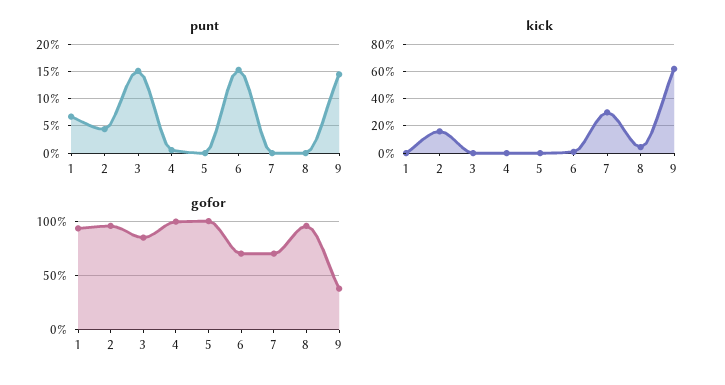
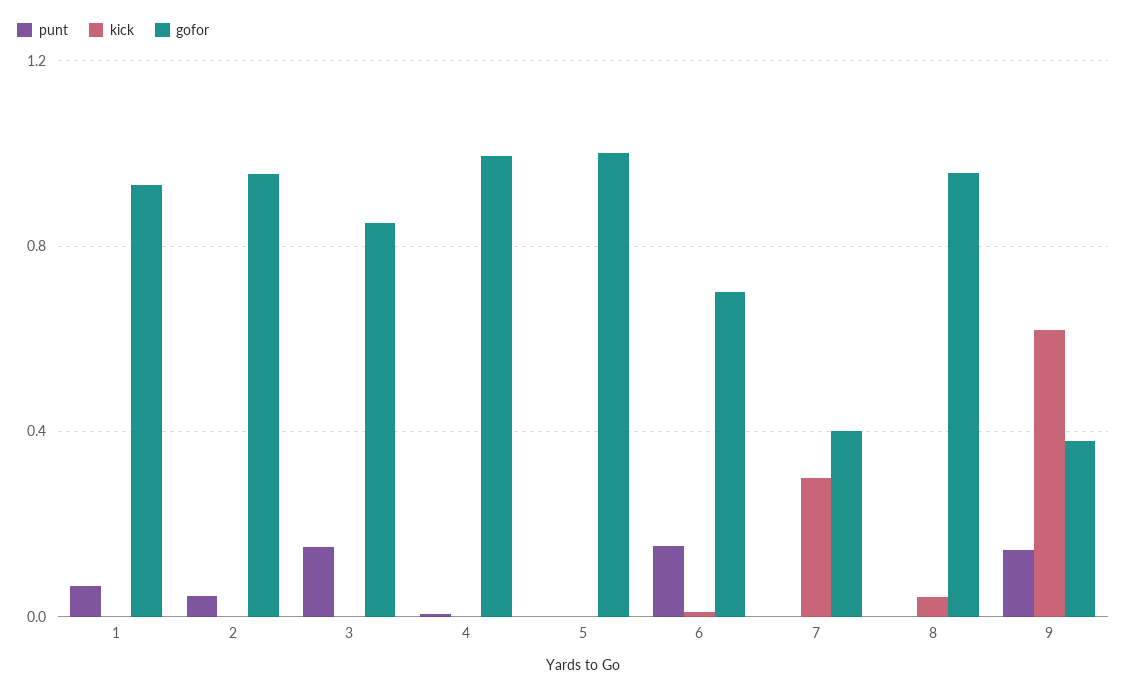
  {
    "punt": {
      "1": 0.075,
      "2": 0.05,
      "3": 0.15,
      "4": 0,
      "5": 0,
      "6": 0.15,
      "7": 0,
      "8": 0,
      "9": 0.15
    },
    "kick": {
      "1": 0,
-     "2": 0.15,
+     "2": 0,
      "3": 0,
      "4": 0,
      "5": 0,
      "6": 0,
      "7": 0.3,
      "8": 0.05,
      "9": 0.6
    },
    "gofor": {
      "1": 0.95,
      "2": 0.95,
      "3": 0.85,
      "4": 1,
      "5": 1,
      "6": 0.7,
-     "7": 0.7,
+     "7": 0.4,
      "8": 0.95,
      "9": 0.4
    }
  }

